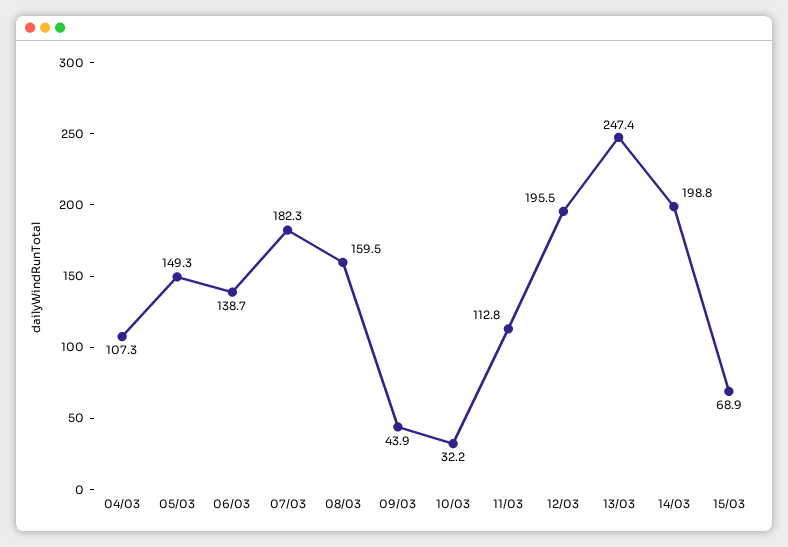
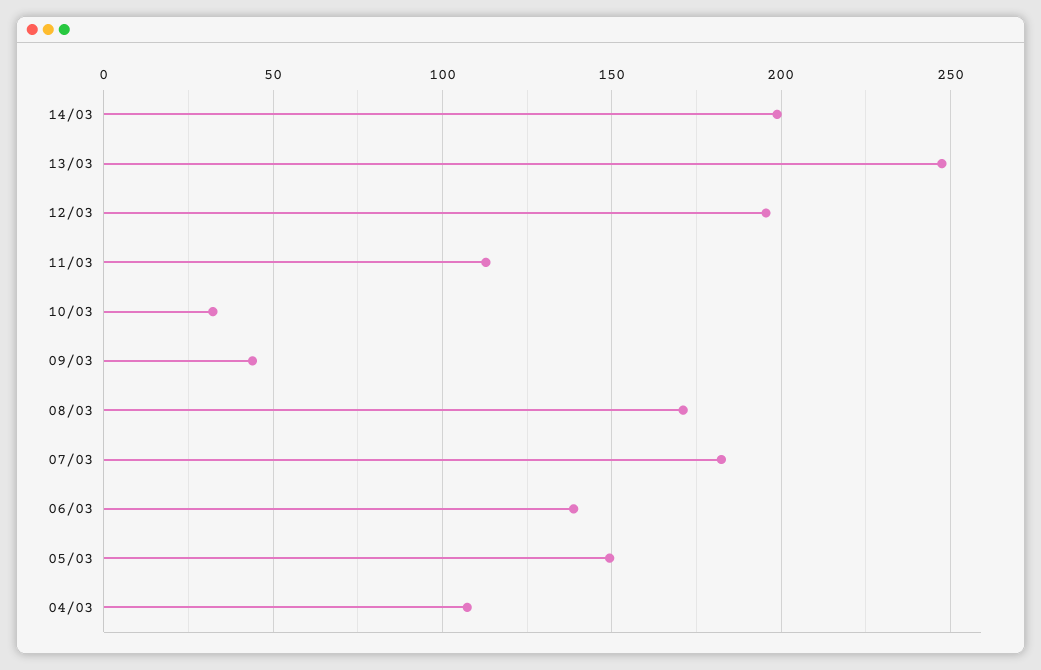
  {
    "04/03": 107.3,
    "05/03": 149.3,
    "06/03": 138.7,
    "07/03": 182.3,
-   "08/03": 159.5,
+   "08/03": 170,
    "09/03": 43.9,
    "10/03": 32.2,
    "11/03": 112.8,
    "12/03": 195.5,
    "13/03": 247.4,
-   "14/03": 198.8,
+   "14/03": 198.8
-   "15/03": 68.9
  }

